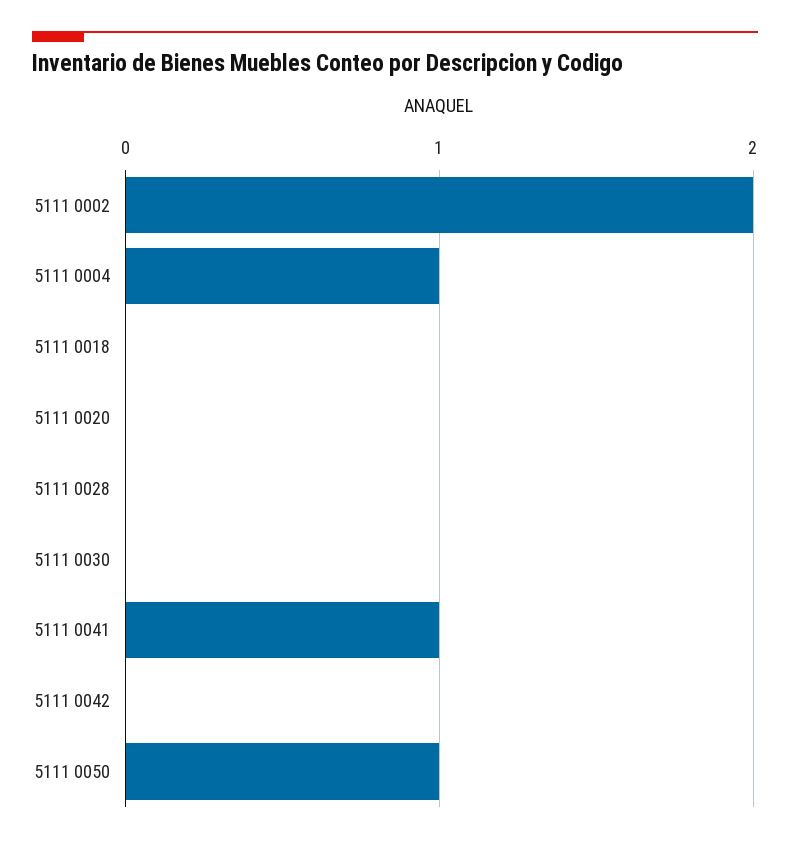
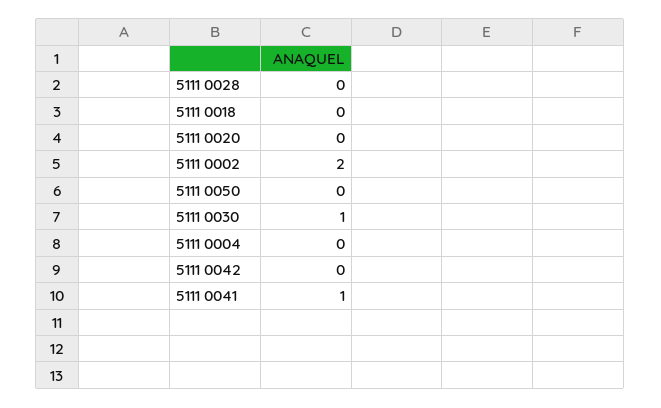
  {
    "5111 0002": 2,
-   "5111 0004": 1,
+   "5111 0004": 0,
    "5111 0018": 0,
    "5111 0020": 0,
    "5111 0028": 0,
-   "5111 0030": 0,
+   "5111 0030": 1,
    "5111 0041": 1,
    "5111 0042": 0,
-   "5111 0050": 1
+   "5111 0050": 0
  }

